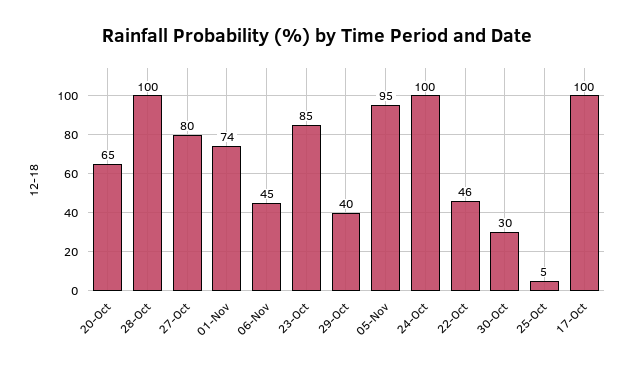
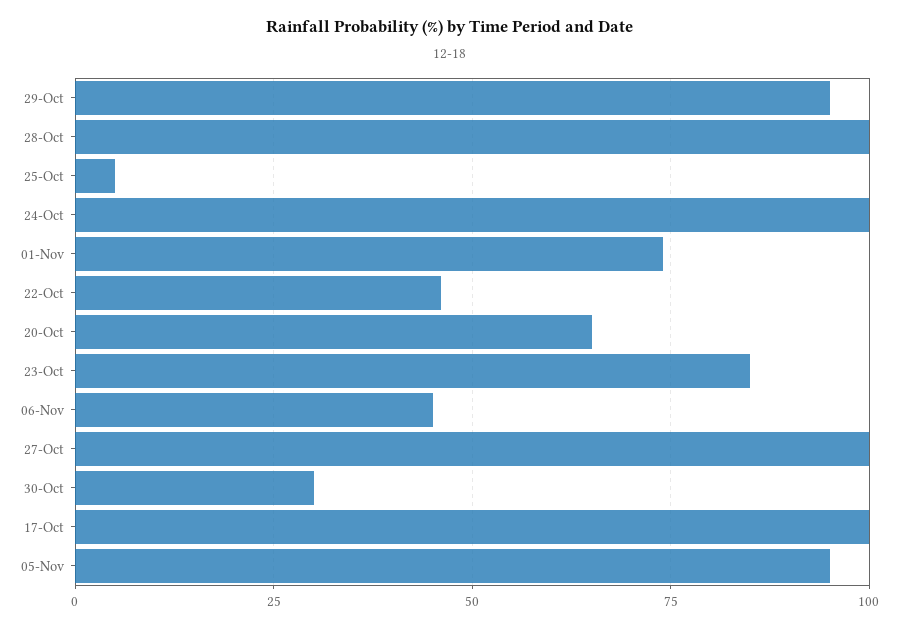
  {
    "20-Oct": 65,
    "28-Oct": 100,
-   "27-Oct": 80,
+   "27-Oct": 100,
    "01-Nov": 74,
    "06-Nov": 45,
    "23-Oct": 85,
-   "29-Oct": 40,
+   "29-Oct": 95,
    "05-Nov": 95,
    "24-Oct": 100,
    "22-Oct": 46,
    "30-Oct": 30,
    "25-Oct": 5,
    "17-Oct": 100
  }

